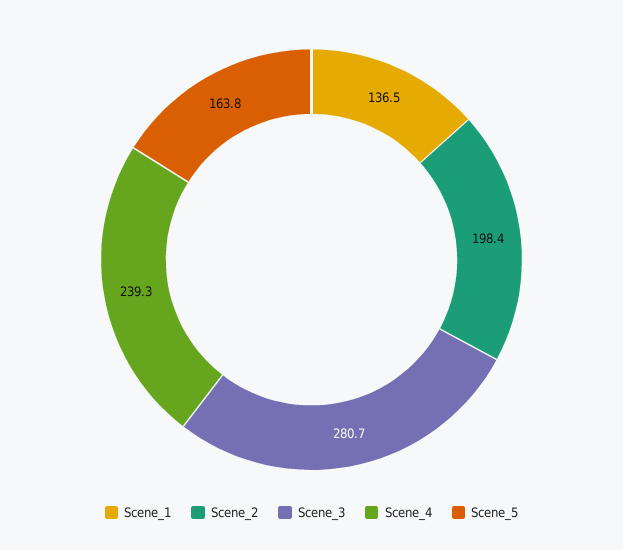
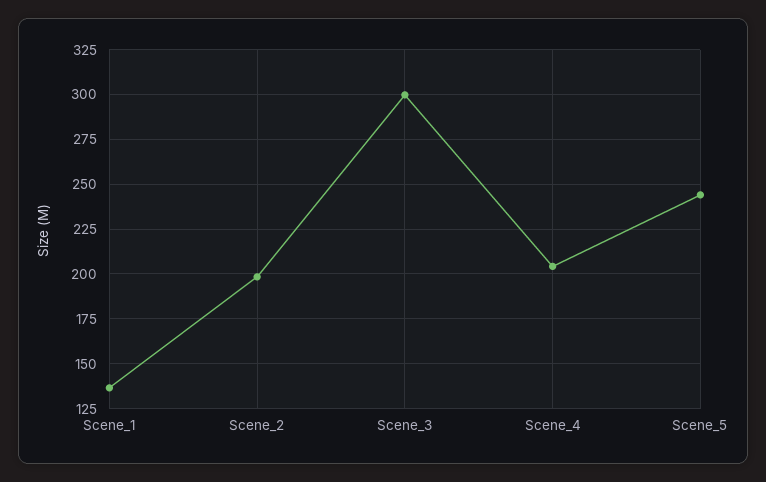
  {
    "Scene_1": 136.5,
    "Scene_2": 198.4,
-   "Scene_3": 280.7,
+   "Scene_3": 300,
-   "Scene_4": 239.3,
+   "Scene_4": 205,
-   "Scene_5": 163.8
+   "Scene_5": 245
  }

